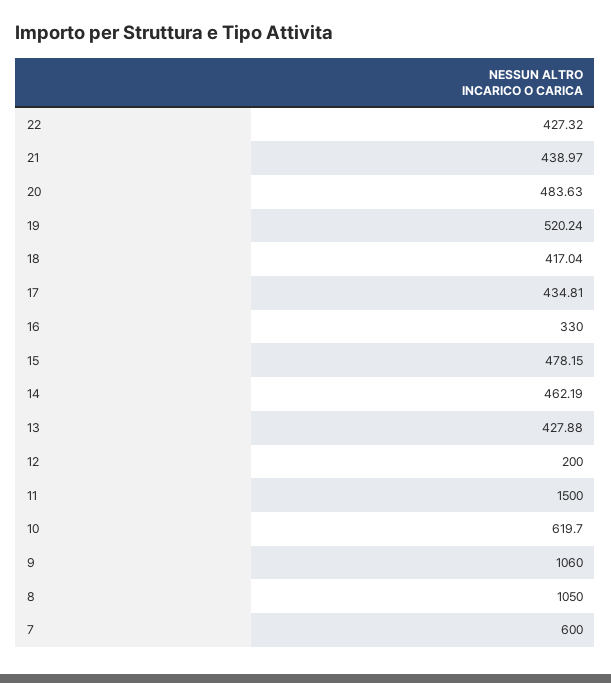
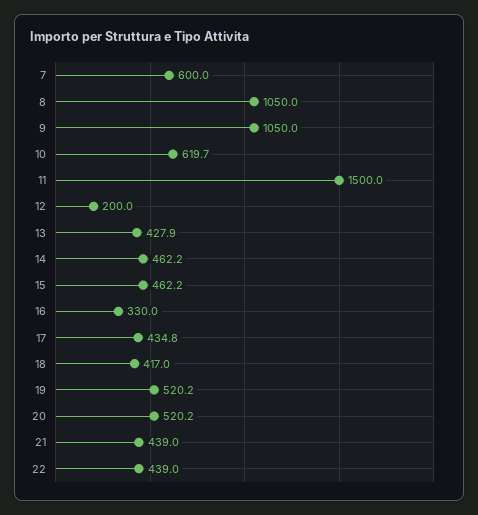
  {
-   "22": 427.32,
+   "22": 439,
    "21": 438.97,
-   "20": 483.63,
+   "20": 520.2,
    "19": 520.24,
    "18": 417.04,
    "17": 434.81,
    "16": 330,
-   "15": 478.15,
+   "15": 462.2,
    "14": 462.19,
    "13": 427.88,
    "12": 200,
    "11": 1500,
    "10": 619.7,
-   "9": 1060,
+   "9": 1050,
    "8": 1050,
    "7": 600
  }

